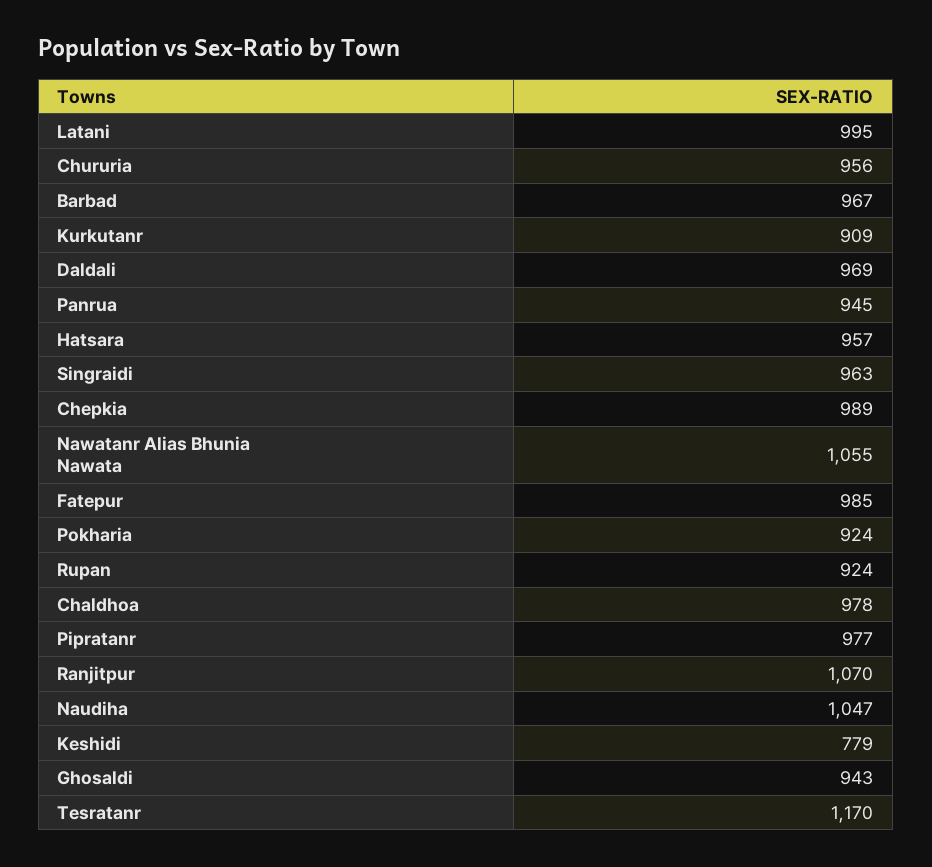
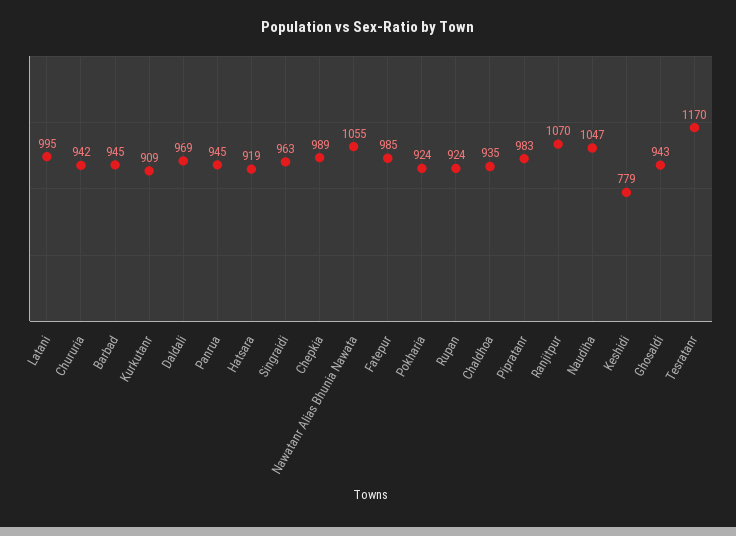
  {
    "Latani": 995,
-   "Chururia": 956,
+   "Chururia": 942,
-   "Barbad": 967,
+   "Barbad": 945,
    "Kurkutanr": 909,
    "Daldali": 969,
    "Panrua": 945,
-   "Hatsara": 957,
+   "Hatsara": 919,
    "Singraidi": 963,
    "Chepkia": 989,
    "Nawatanr Alias Bhunia Nawata": 1055,
    "Fatepur": 985,
    "Pokharia": 924,
    "Rupan": 924,
-   "Chaldhoa": 978,
+   "Chaldhoa": 935,
-   "Pipratanr": 977,
+   "Pipratanr": 983,
    "Ranjitpur": 1070,
    "Naudiha": 1047,
    "Keshidi": 779,
    "Ghosaldi": 943,
    "Tesratanr": 1170
  }

